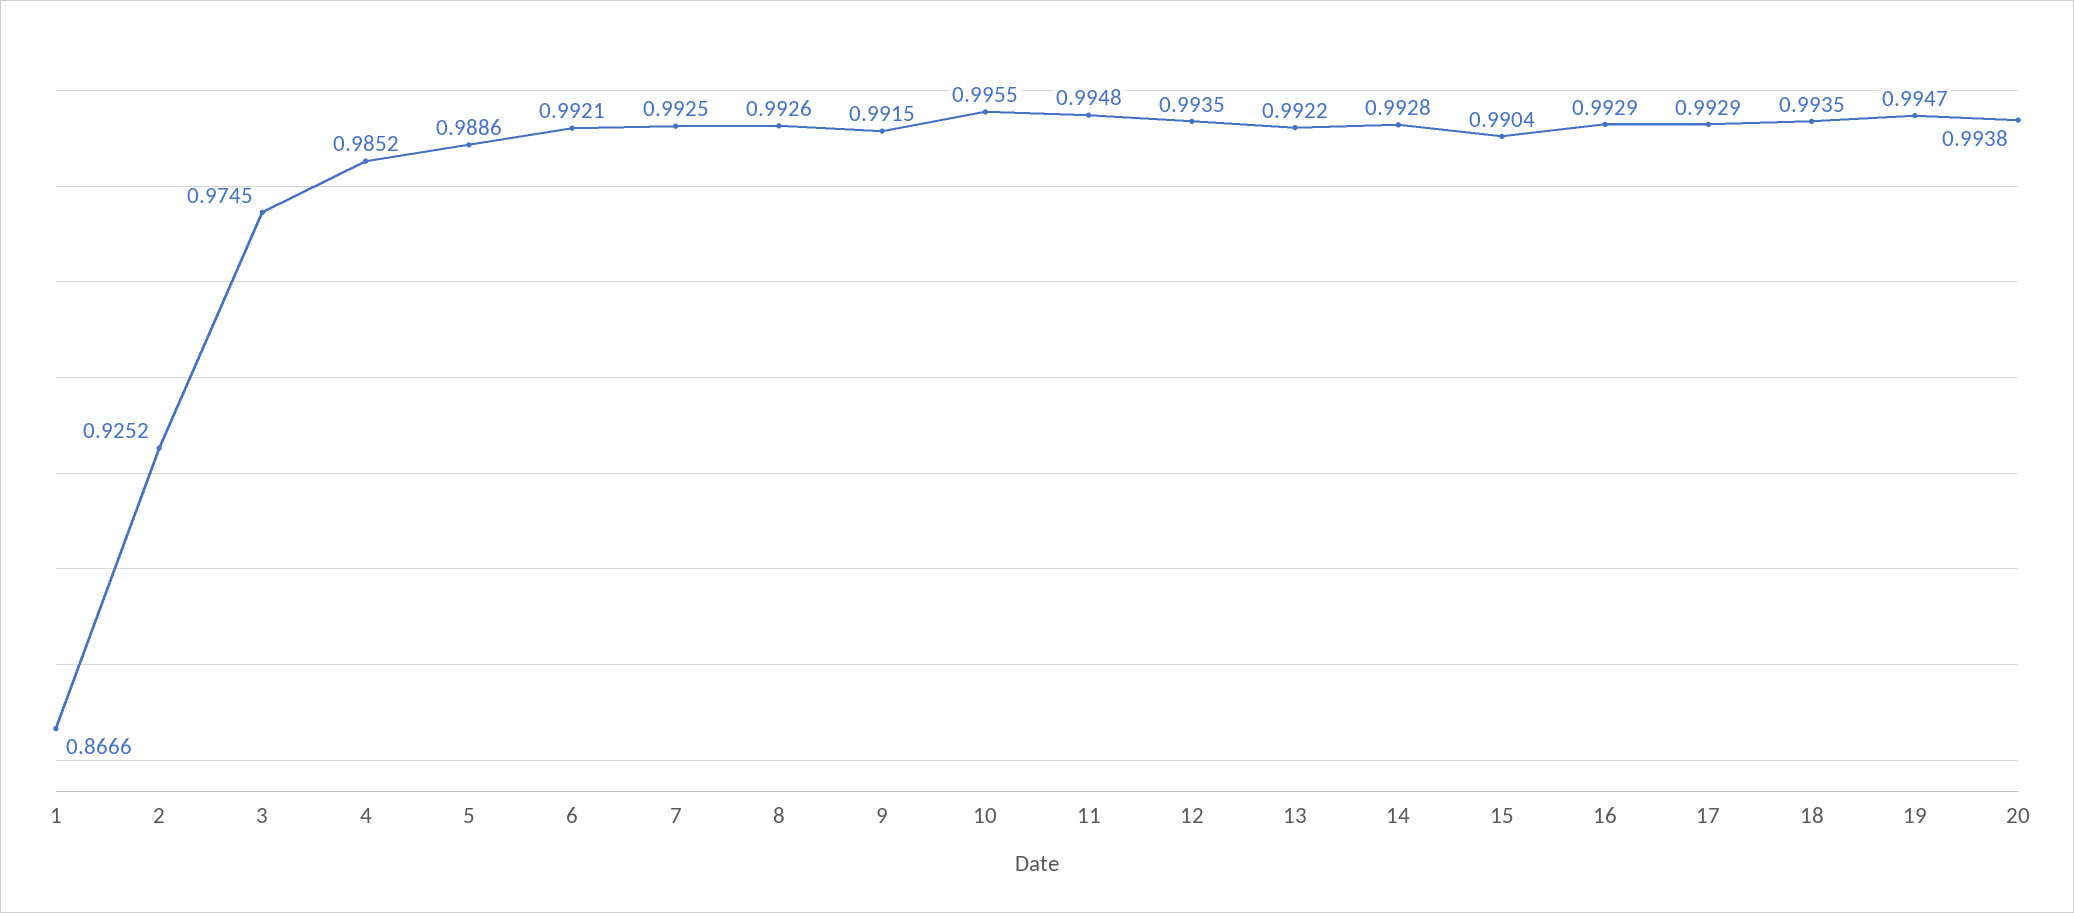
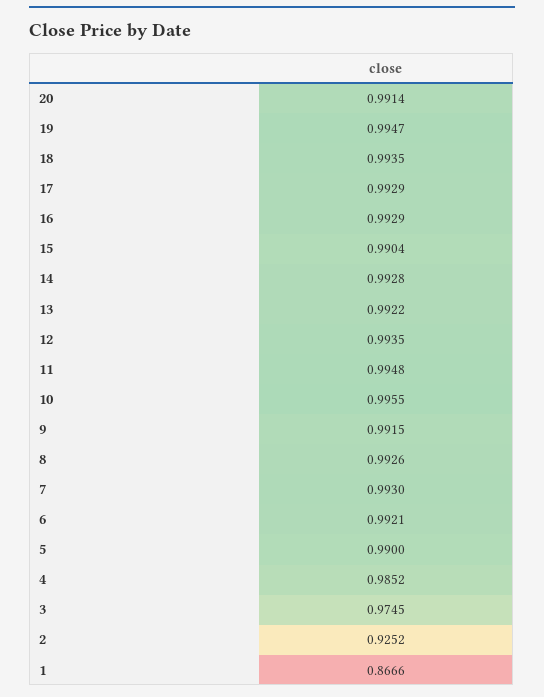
  {
    "1": 0.8666,
    "2": 0.9252,
    "3": 0.9745,
    "4": 0.9852,
-   "5": 0.9886,
+   "5": 0.99,
    "6": 0.9921,
-   "7": 0.9925,
+   "7": 0.993,
    "8": 0.9926,
    "9": 0.9915,
    "10": 0.9955,
    "11": 0.9948,
    "12": 0.9935,
    "13": 0.9922,
    "14": 0.9928,
    "15": 0.9904,
    "16": 0.9929,
    "17": 0.9929,
    "18": 0.9935,
    "19": 0.9947,
-   "20": 0.9938
+   "20": 0.9914
  }

